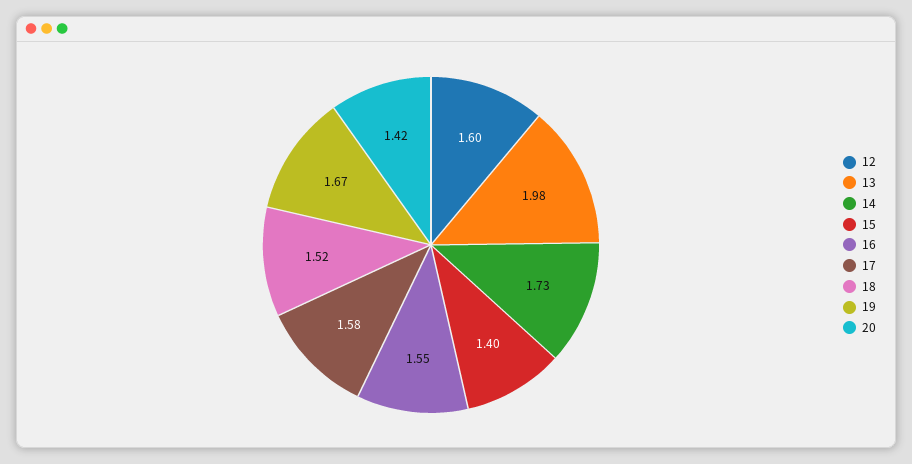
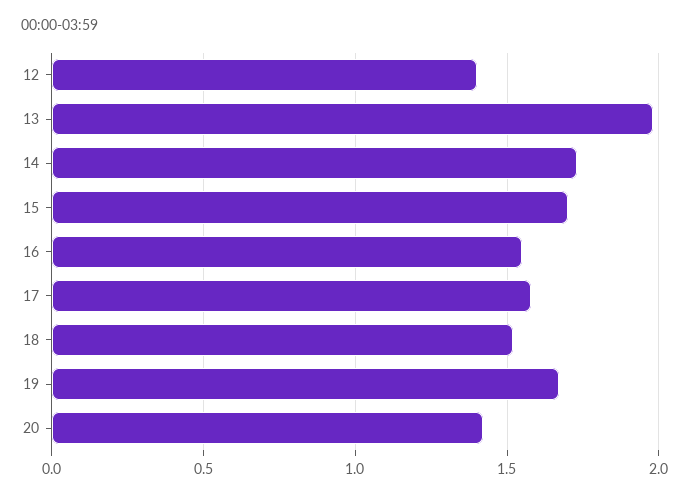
  {
-   "12": 1.6,
+   "12": 1.4,
    "13": 1.98,
    "14": 1.73,
-   "15": 1.4,
+   "15": 1.7,
    "16": 1.55,
    "17": 1.58,
    "18": 1.52,
    "19": 1.67,
    "20": 1.42
  }

